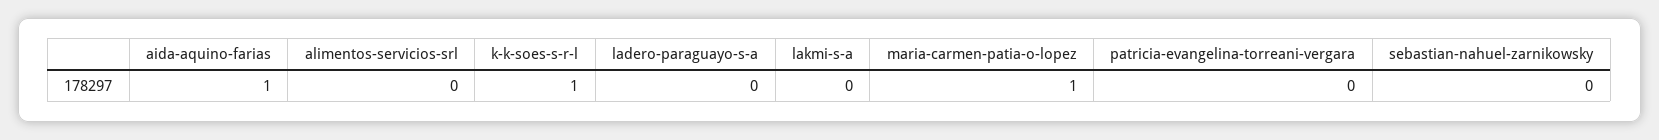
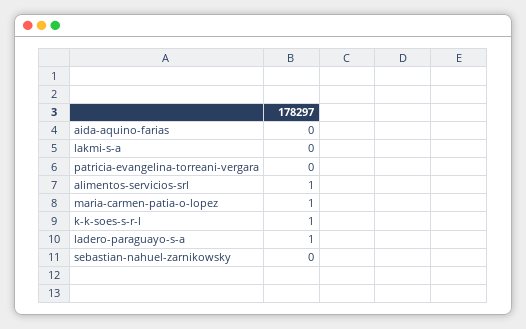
  {
-   "aida-aquino-farias": 1,
+   "aida-aquino-farias": 0,
-   "alimentos-servicios-srl": 0,
+   "alimentos-servicios-srl": 1,
    "k-k-soes-s-r-l": 1,
-   "ladero-paraguayo-s-a": 0,
+   "ladero-paraguayo-s-a": 1,
    "lakmi-s-a": 0,
    "maria-carmen-patia-o-lopez": 1,
    "patricia-evangelina-torreani-vergara": 0,
    "sebastian-nahuel-zarnikowsky": 0
  }

